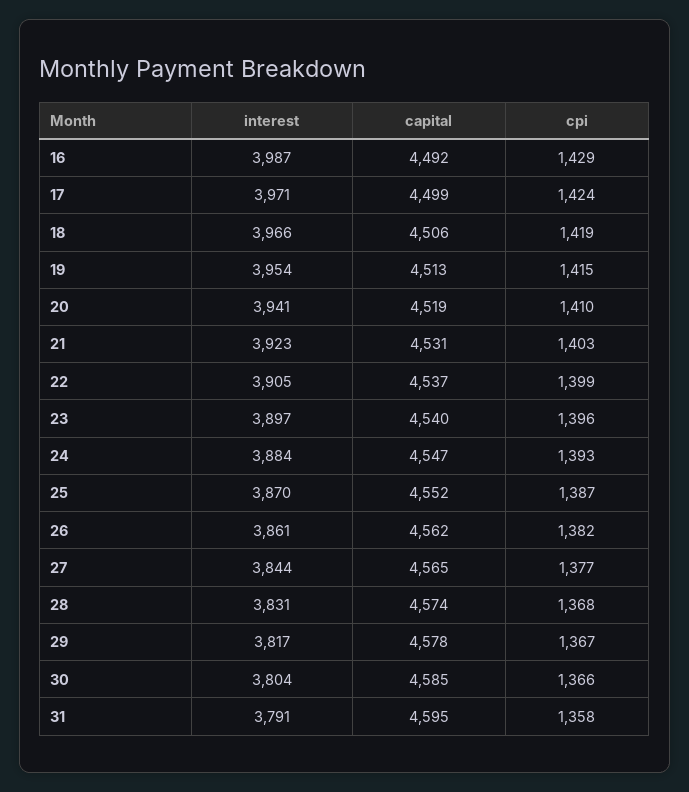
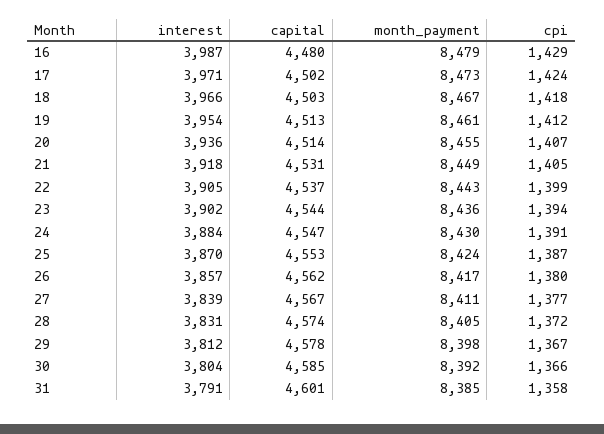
  {
    "interest": {
      "16": 3987,
      "17": 3971,
      "18": 3966,
      "19": 3954,
-     "20": 3941,
+     "20": 3936,
-     "21": 3923,
+     "21": 3918,
      "22": 3905,
-     "23": 3897,
+     "23": 3902,
      "24": 3884,
      "25": 3870,
-     "26": 3861,
+     "26": 3857,
-     "27": 3844,
+     "27": 3839,
      "28": 3831,
-     "29": 3817,
+     "29": 3812,
      "30": 3804,
      "31": 3791
    },
    "capital": {
-     "16": 4492,
+     "16": 4480,
-     "17": 4499,
+     "17": 4502,
-     "18": 4506,
+     "18": 4503,
      "19": 4513,
-     "20": 4519,
+     "20": 4514,
      "21": 4531,
      "22": 4537,
-     "23": 4540,
+     "23": 4544,
      "24": 4547,
-     "25": 4552,
+     "25": 4553,
      "26": 4562,
-     "27": 4565,
+     "27": 4567,
      "28": 4574,
      "29": 4578,
      "30": 4585,
-     "31": 4595
+     "31": 4601
    },
    "cpi": {
      "16": 1429,
      "17": 1424,
-     "18": 1419,
+     "18": 1418,
-     "19": 1415,
+     "19": 1412,
-     "20": 1410,
+     "20": 1407,
-     "21": 1403,
+     "21": 1405,
      "22": 1399,
-     "23": 1396,
+     "23": 1394,
-     "24": 1393,
+     "24": 1391,
      "25": 1387,
-     "26": 1382,
+     "26": 1380,
      "27": 1377,
-     "28": 1368,
+     "28": 1372,
      "29": 1367,
      "30": 1366,
      "31": 1358
-   }
+   },
+   "month_payment": {
+     "16": 8479,
+     "17": 8473,
+     "18": 8467,
+     "19": 8461,
+     "20": 8455,
+     "21": 8449,
+     "22": 8443,
+     "23": 8436,
+     "24": 8430,
+     "25": 8424,
+     "26": 8417,
+     "27": 8411,
+     "28": 8405,
+     "29": 8398,
+     "30": 8392,
+     "31": 8385
+   }
  }

